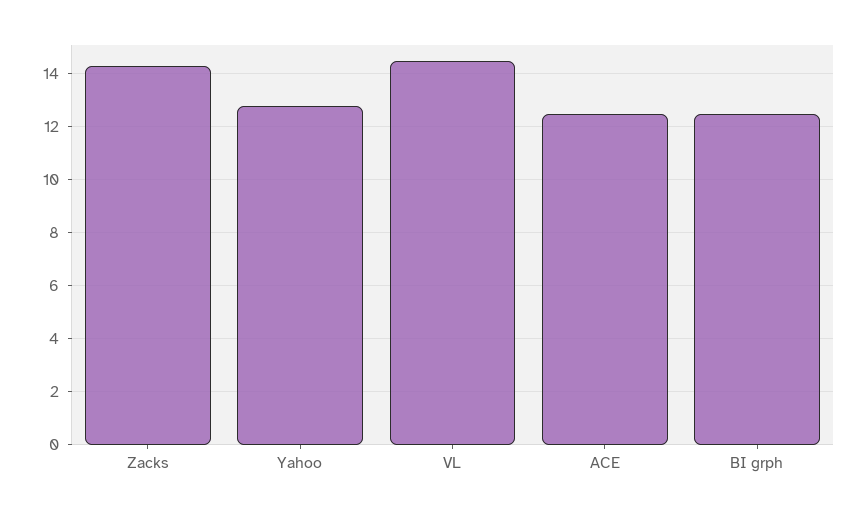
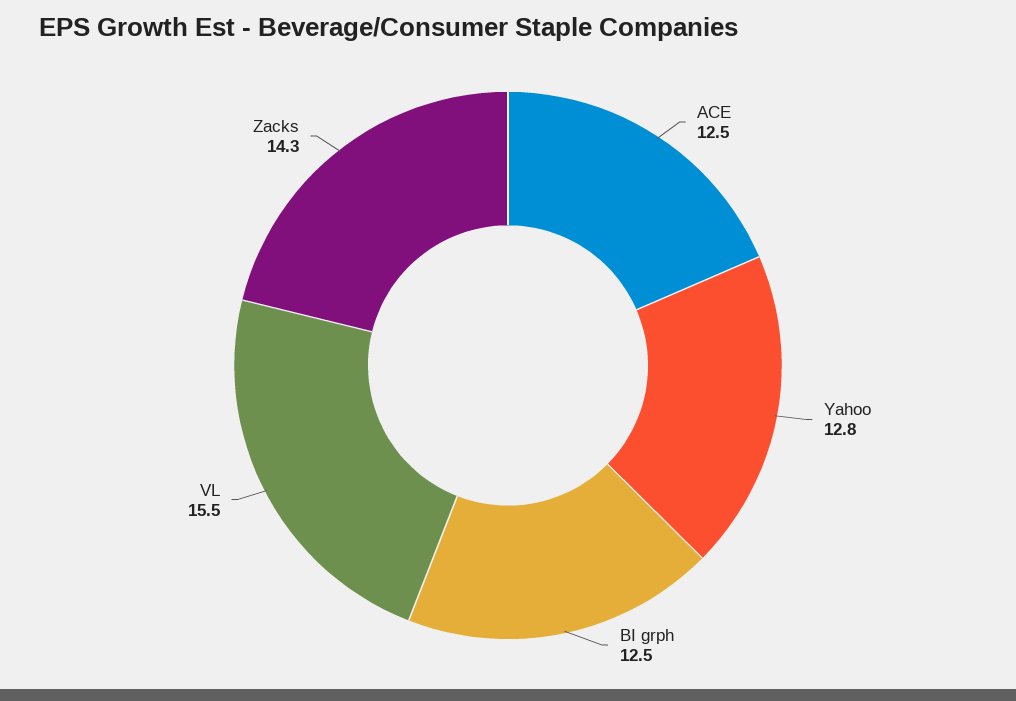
  {
    "Zacks": 14.3,
    "Yahoo": 12.8,
-   "VL": 14.5,
+   "VL": 15.5,
    "ACE": 12.5,
    "BI grph": 12.5
  }

